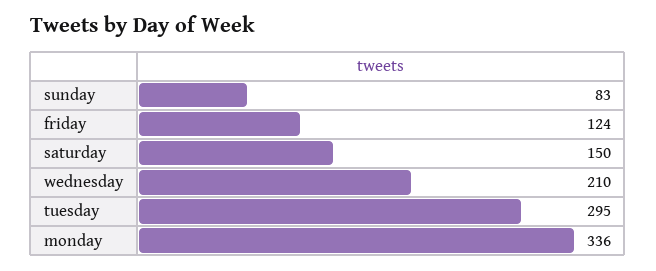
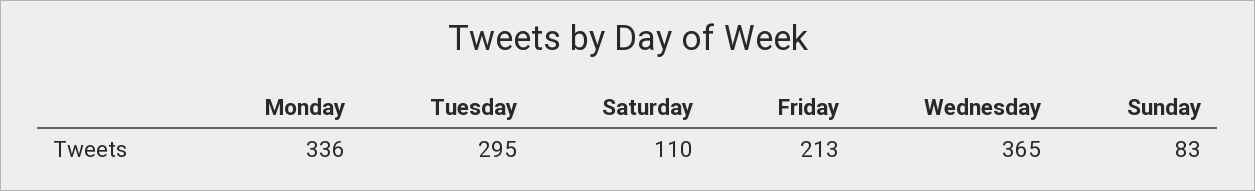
  {
    "sunday": 83,
-   "friday": 124,
+   "friday": 213,
-   "saturday": 150,
+   "saturday": 110,
-   "wednesday": 210,
+   "wednesday": 365,
    "tuesday": 295,
    "monday": 336
  }

